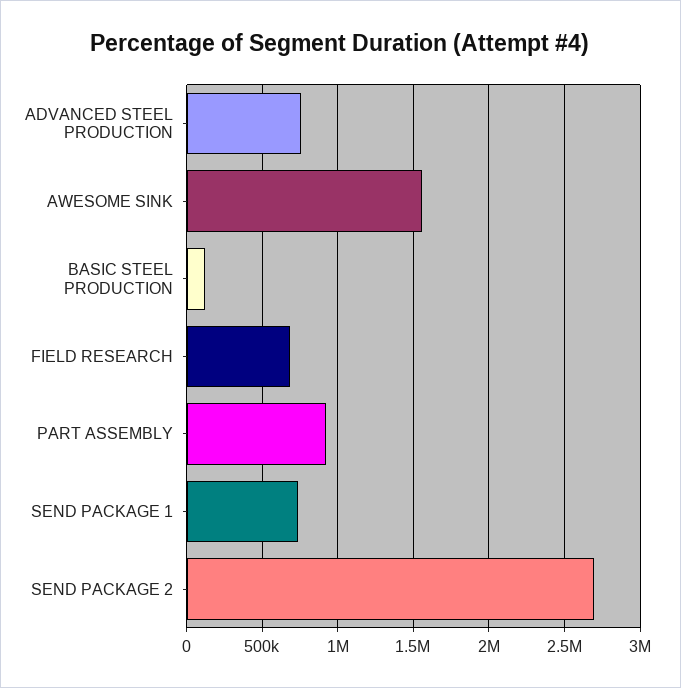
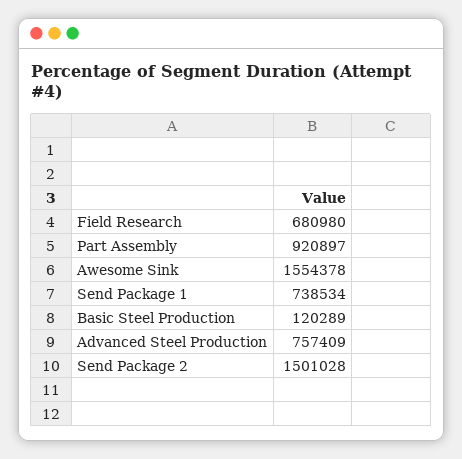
  {
    "ADVANCED STEEL PRODUCTION": 757409,
    "AWESOME SINK": 1554378,
    "BASIC STEEL PRODUCTION": 120289,
    "FIELD RESEARCH": 680980,
    "PART ASSEMBLY": 920897,
    "SEND PACKAGE 1": 738534,
-   "SEND PACKAGE 2": 2700000
+   "SEND PACKAGE 2": 1501028
  }

